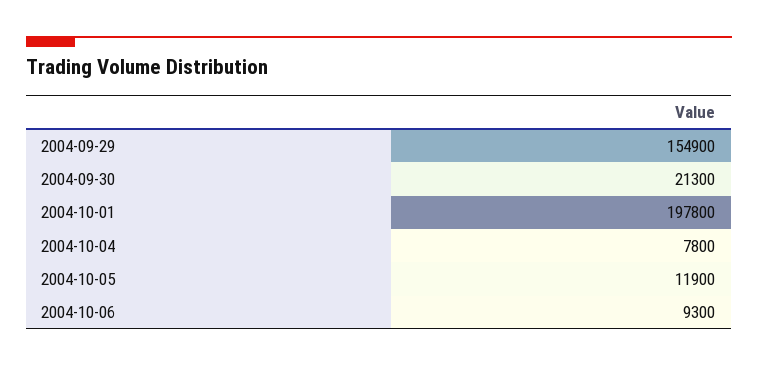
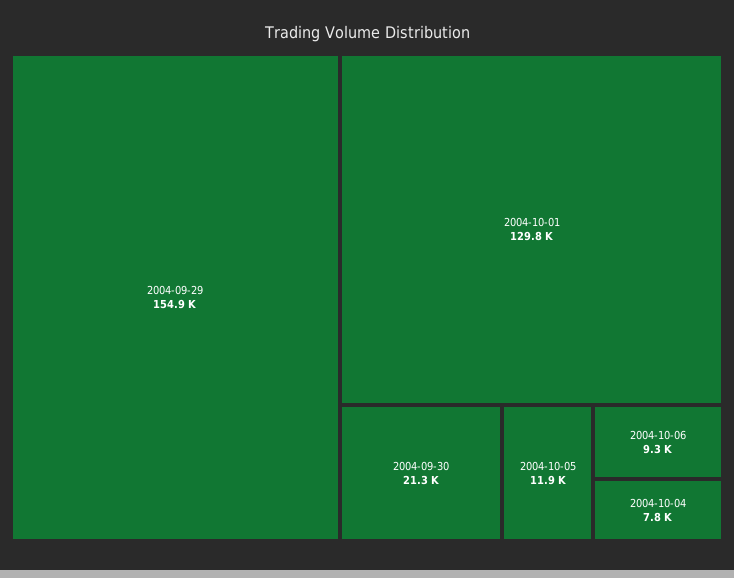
  {
    "2004-09-29": 154900,
    "2004-09-30": 21300,
-   "2004-10-01": 197800,
+   "2004-10-01": 129800,
    "2004-10-04": 7800,
    "2004-10-05": 11900,
    "2004-10-06": 9300
  }

